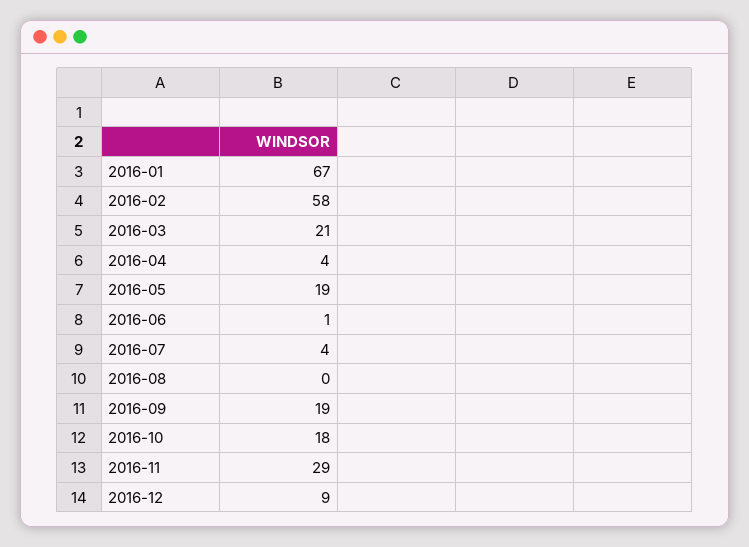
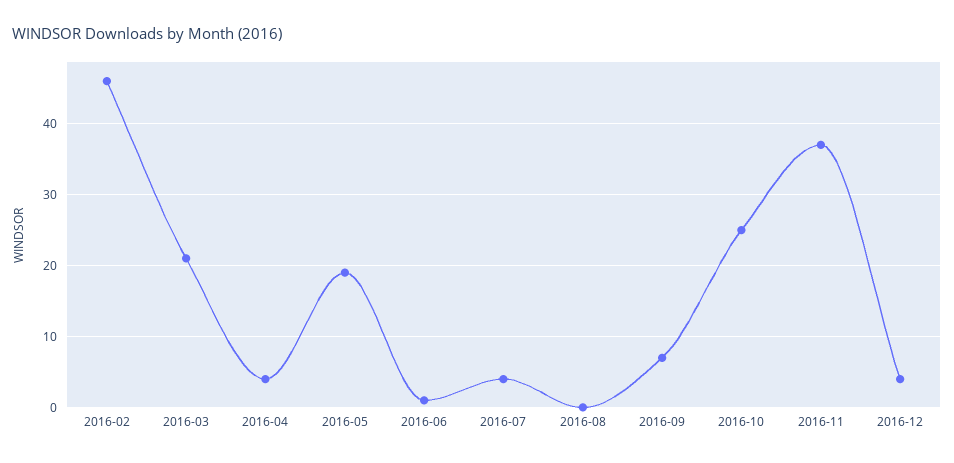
  {
-   "2016-01": 67,
-   "2016-02": 58,
+   "2016-02": 46,
    "2016-03": 21,
    "2016-04": 4,
    "2016-05": 19,
    "2016-06": 1,
    "2016-07": 4,
    "2016-08": 0,
-   "2016-09": 19,
+   "2016-09": 7,
-   "2016-10": 18,
+   "2016-10": 25,
-   "2016-11": 29,
+   "2016-11": 37,
-   "2016-12": 9
+   "2016-12": 4
  }

